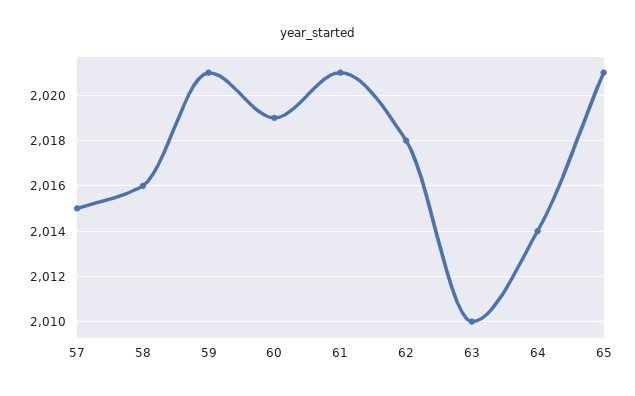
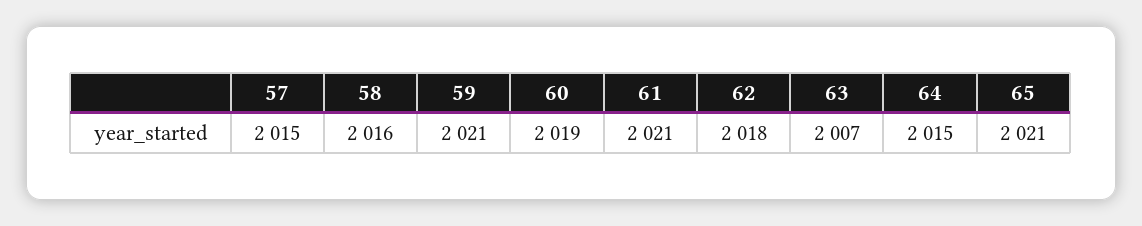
  {
    "57": 2015,
    "58": 2016,
    "59": 2021,
    "60": 2019,
    "61": 2021,
    "62": 2018,
-   "63": 2010,
+   "63": 2007,
-   "64": 2014,
+   "64": 2015,
    "65": 2021
  }

